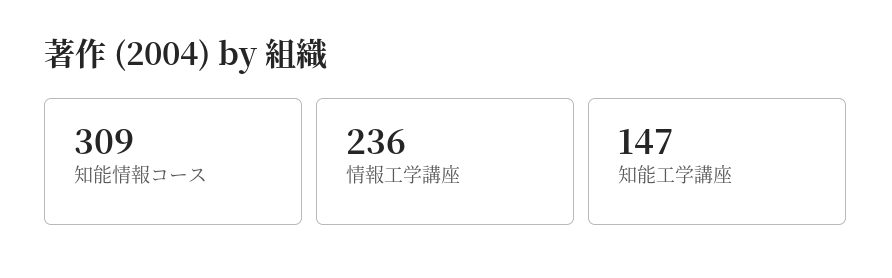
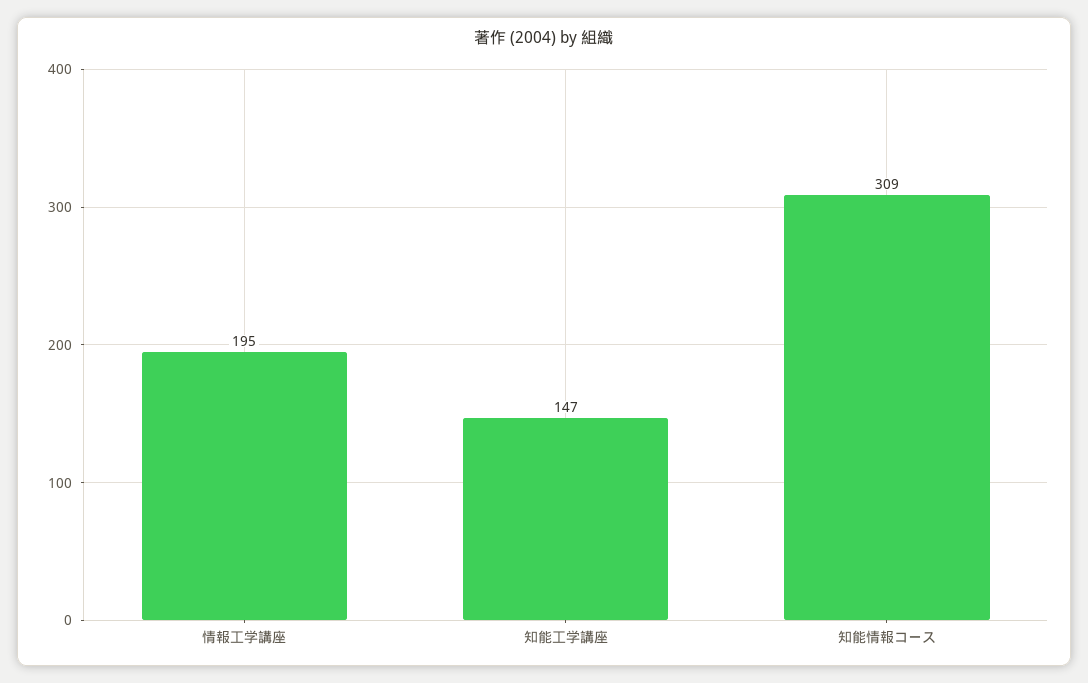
  {
    "知能情報コース": 309,
-   "情報工学講座": 236,
+   "情報工学講座": 195,
    "知能工学講座": 147
  }

